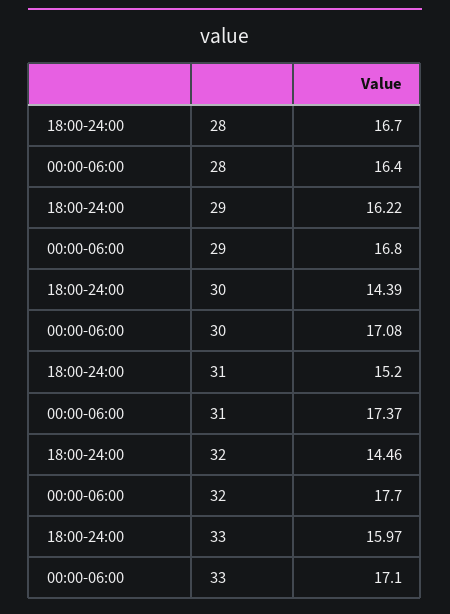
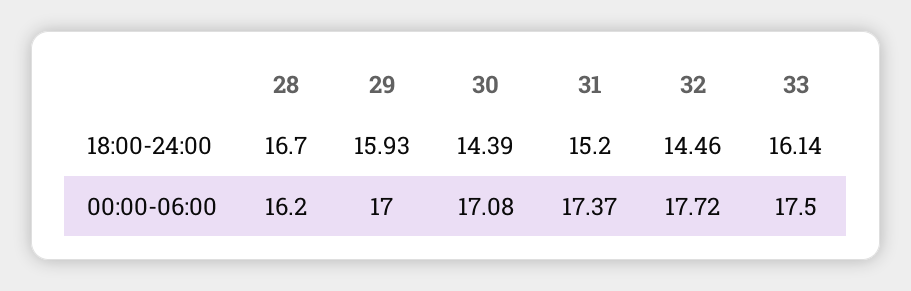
  {
    "18:00-24:00": {
      "28": 16.7,
-     "29": 16.22,
+     "29": 15.93,
      "30": 14.39,
      "31": 15.2,
      "32": 14.46,
-     "33": 15.97
+     "33": 16.14
    },
    "00:00-06:00": {
-     "28": 16.4,
+     "28": 16.2,
-     "29": 16.8,
+     "29": 17,
      "30": 17.08,
      "31": 17.37,
-     "32": 17.7,
+     "32": 17.72,
-     "33": 17.1
+     "33": 17.5
    }
  }

